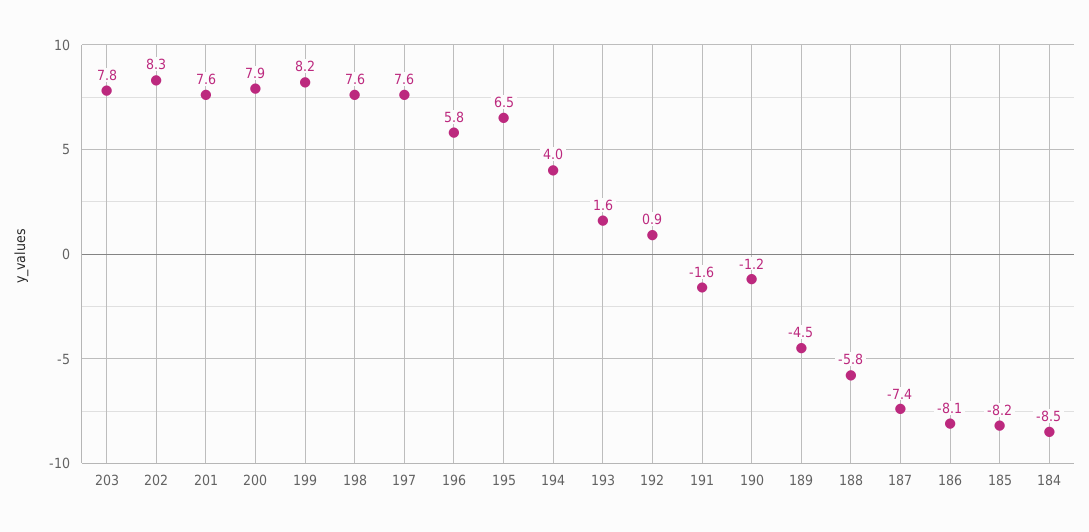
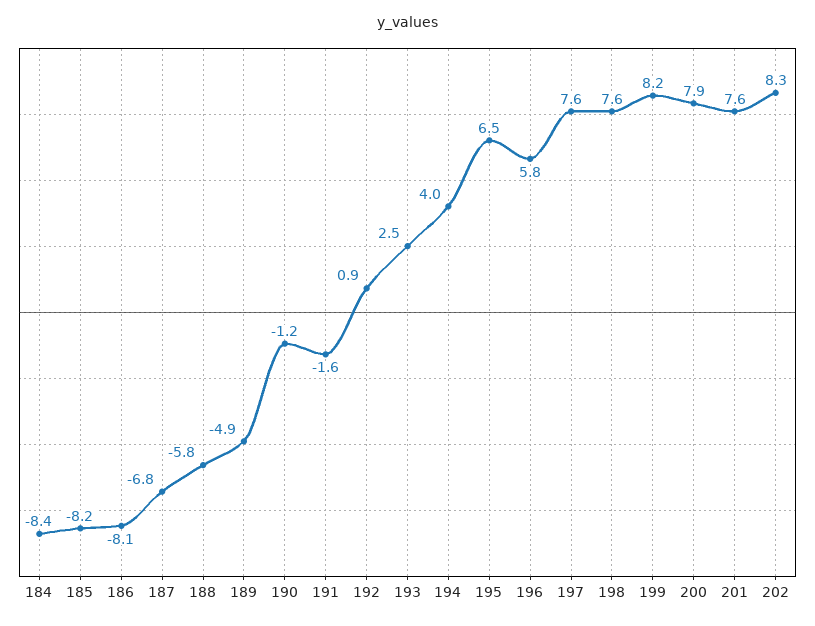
  {
-   "203": 7.8,
    "202": 8.3,
    "201": 7.6,
    "200": 7.9,
    "199": 8.2,
    "198": 7.6,
    "197": 7.6,
    "196": 5.8,
    "195": 6.5,
    "194": 4,
-   "193": 1.6,
+   "193": 2.5,
    "192": 0.9,
    "191": -1.6,
    "190": -1.2,
-   "189": -4.5,
+   "189": -4.9,
    "188": -5.8,
-   "187": -7.4,
+   "187": -6.8,
    "186": -8.1,
    "185": -8.2,
-   "184": -8.5
+   "184": -8.4
  }

